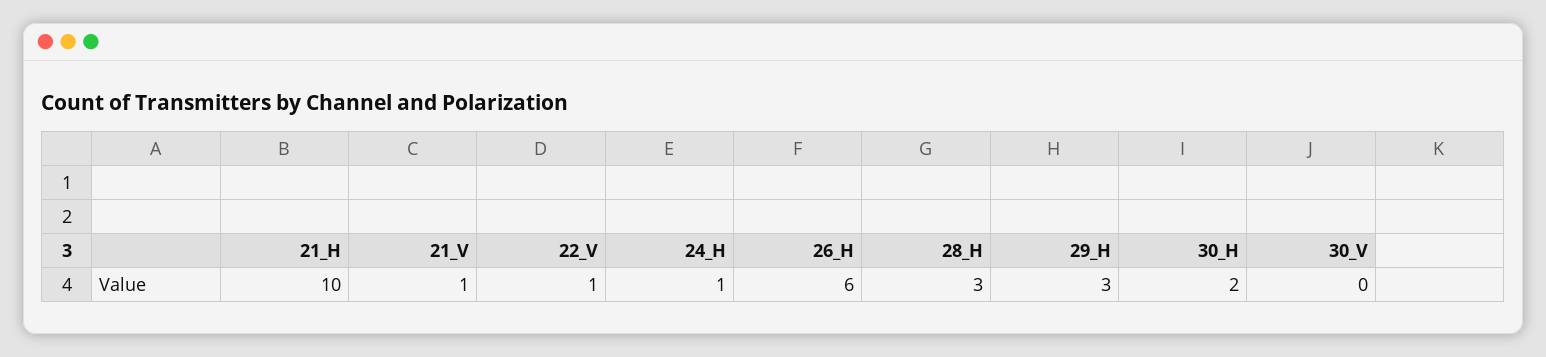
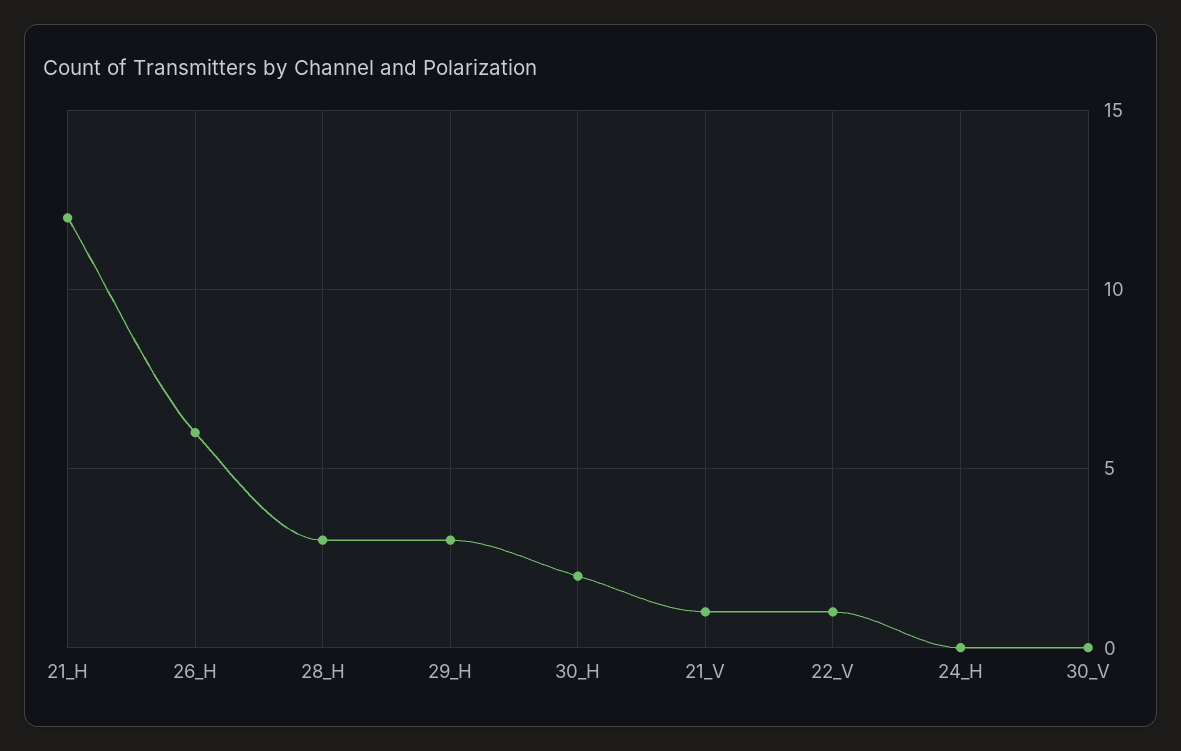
  {
-   "21_H": 10,
+   "21_H": 12,
    "21_V": 1,
    "22_V": 1,
-   "24_H": 1,
+   "24_H": 0,
    "26_H": 6,
    "28_H": 3,
    "29_H": 3,
    "30_H": 2,
    "30_V": 0
  }

